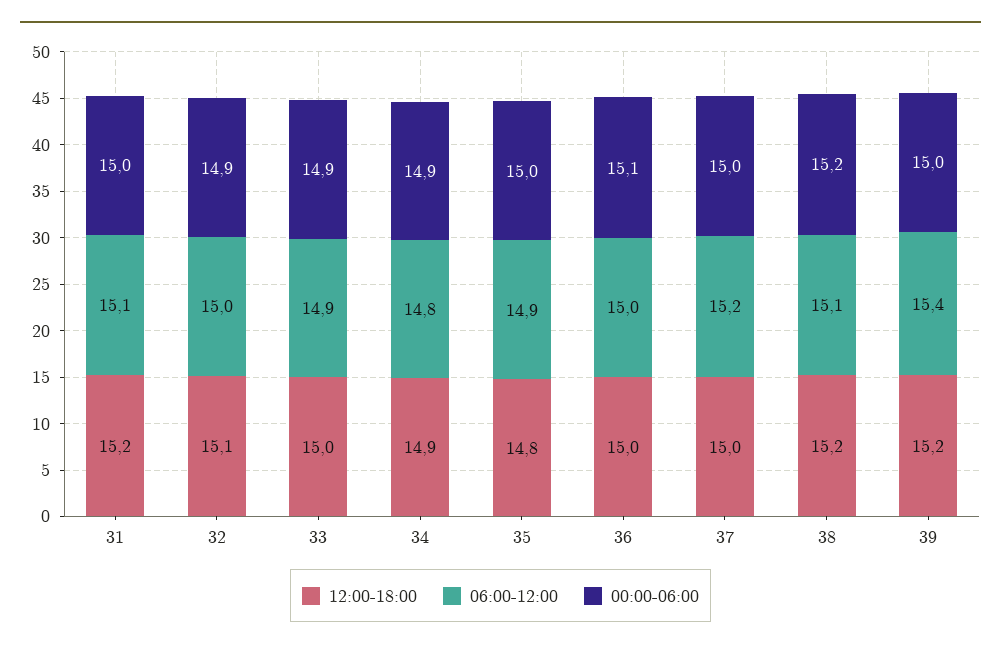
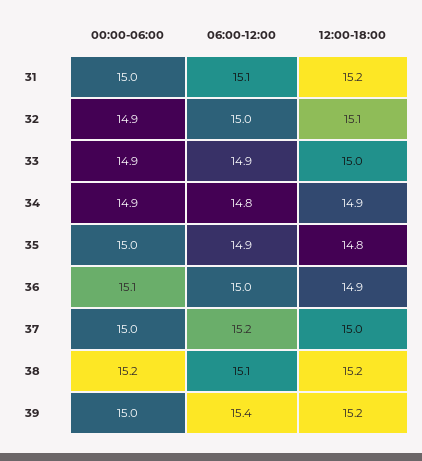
  {
    "12:00-18:00": {
      "31": 15.2,
      "32": 15.1,
      "33": 15,
      "34": 14.9,
      "35": 14.8,
-     "36": 15,
+     "36": 14.9,
      "37": 15,
      "38": 15.2,
      "39": 15.2
    },
    "06:00-12:00": {
      "31": 15.1,
      "32": 15,
      "33": 14.9,
      "34": 14.8,
      "35": 14.9,
      "36": 15,
      "37": 15.2,
      "38": 15.1,
      "39": 15.4
    },
    "00:00-06:00": {
      "31": 15,
      "32": 14.9,
      "33": 14.9,
      "34": 14.9,
      "35": 15,
      "36": 15.1,
      "37": 15,
      "38": 15.2,
      "39": 15
    }
  }

